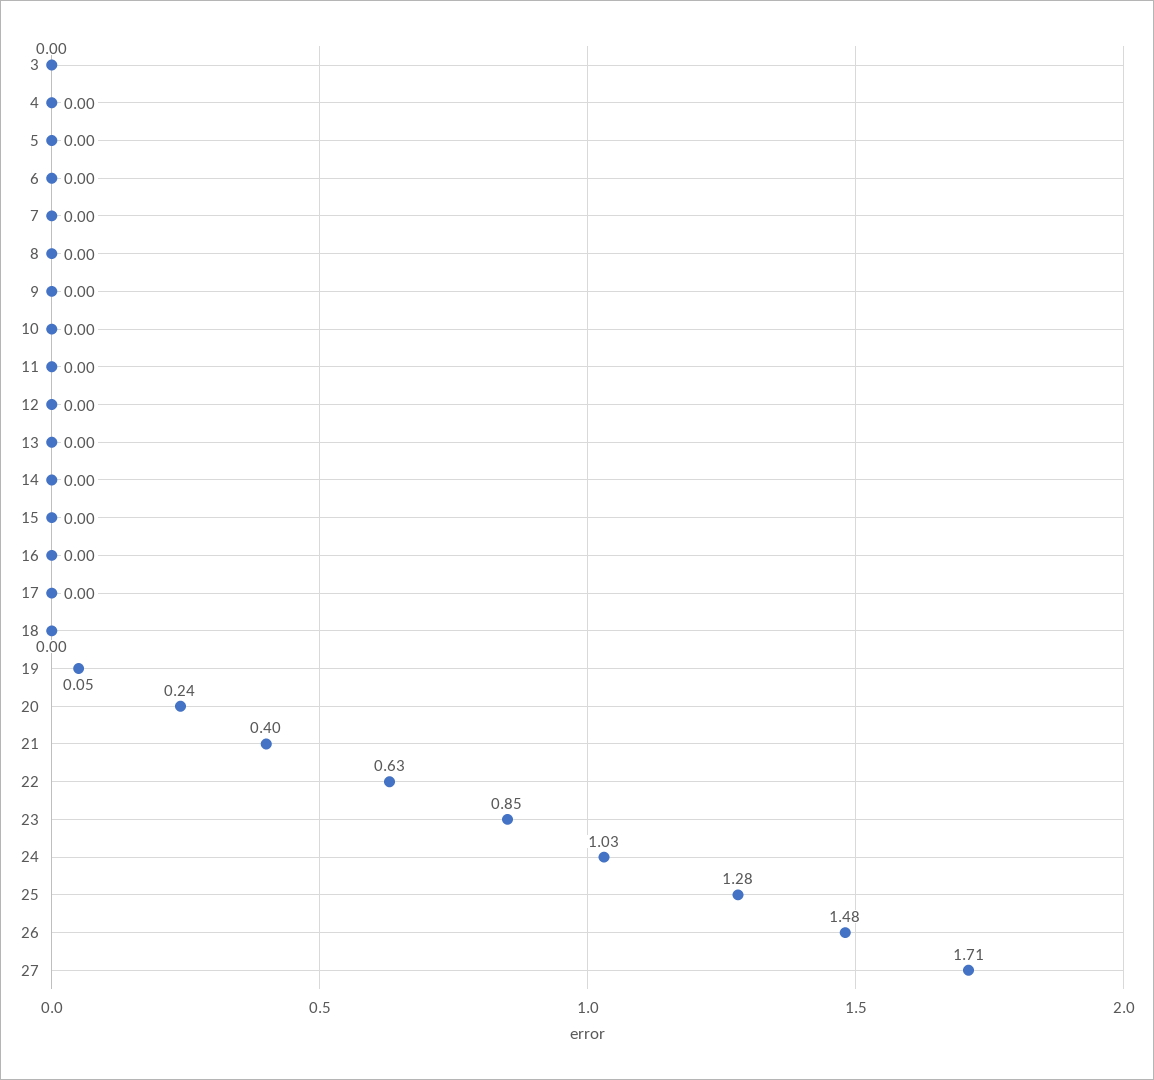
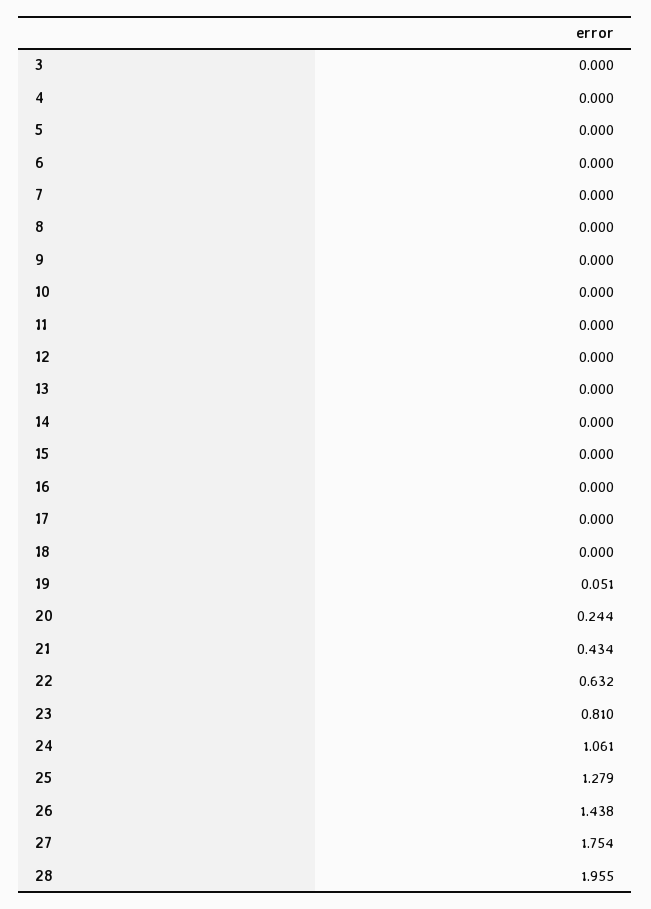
  {
    "3": 0,
    "4": 0,
    "5": 0,
    "6": 0,
    "7": 0,
    "8": 0,
    "9": 0,
    "10": 0,
    "11": 0,
    "12": 0,
    "13": 0,
    "14": 0,
    "15": 0,
    "16": 0,
    "17": 0,
    "18": 0,
    "19": 0.051,
    "20": 0.244,
-   "21": 0.4,
+   "21": 0.434,
    "22": 0.632,
-   "23": 0.85,
+   "23": 0.81,
-   "24": 1.03,
+   "24": 1.061,
    "25": 1.279,
-   "26": 1.48,
+   "26": 1.438,
-   "27": 1.71
+   "27": 1.754,
+   "28": 1.955
  }

